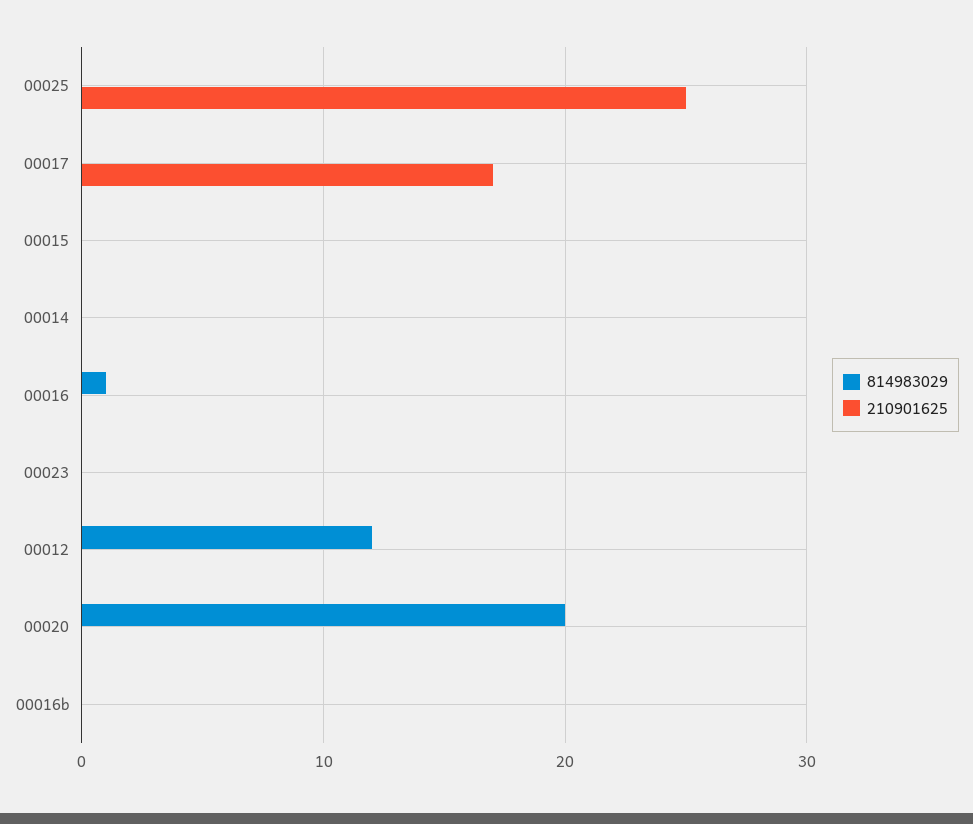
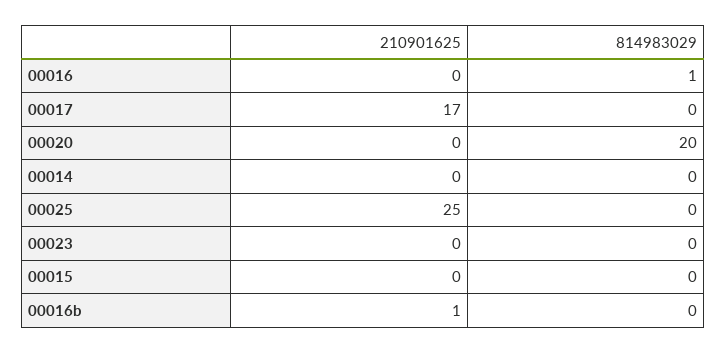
  {
    "814983029": {
      "00025": 0,
      "00017": 0,
      "00015": 0,
      "00014": 0,
      "00016": 1,
      "00023": 0,
-     "00012": 12,
      "00020": 20,
      "00016b": 0
    },
    "210901625": {
      "00025": 25,
      "00017": 17,
      "00015": 0,
      "00014": 0,
      "00016": 0,
      "00023": 0,
-     "00012": 0,
      "00020": 0,
-     "00016b": 0
+     "00016b": 1
    }
  }

